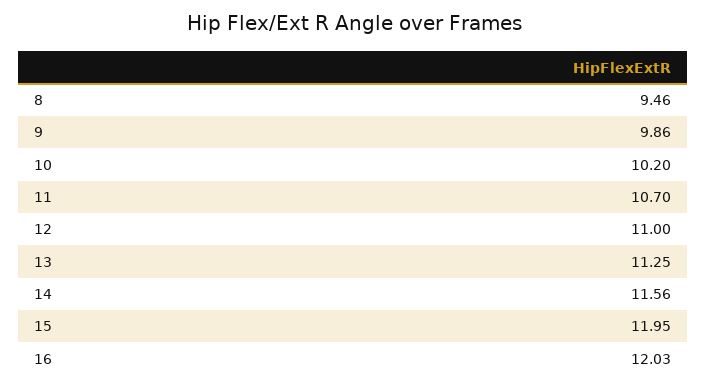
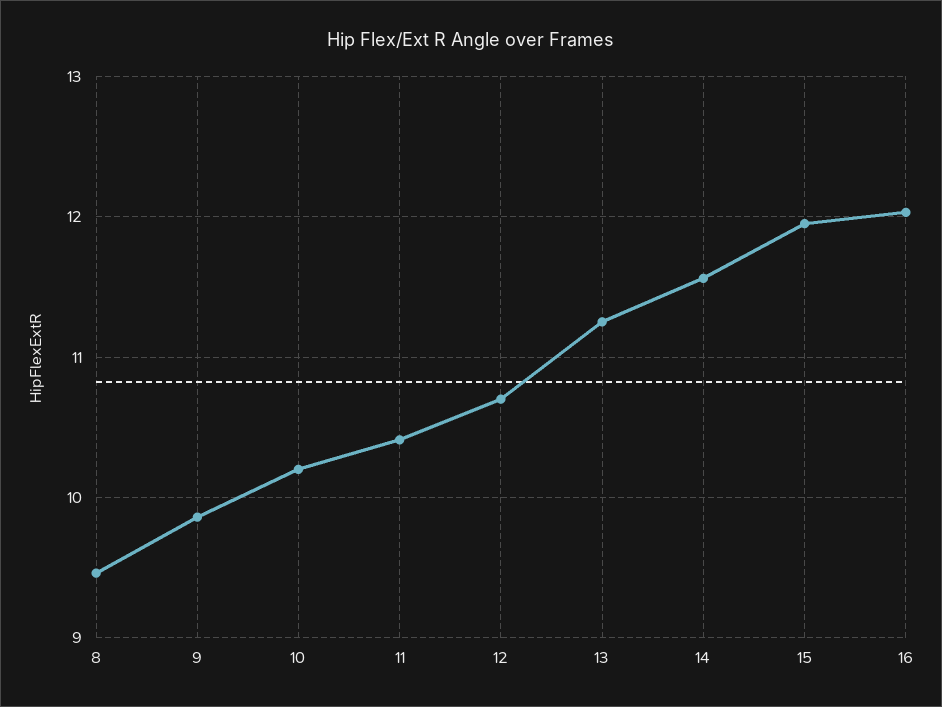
  {
    "8": 9.46,
    "9": 9.86,
    "10": 10.2,
-   "11": 10.7,
+   "11": 10.4,
-   "12": 11,
+   "12": 10.7,
    "13": 11.25,
    "14": 11.56,
    "15": 11.95,
    "16": 12.03
  }

